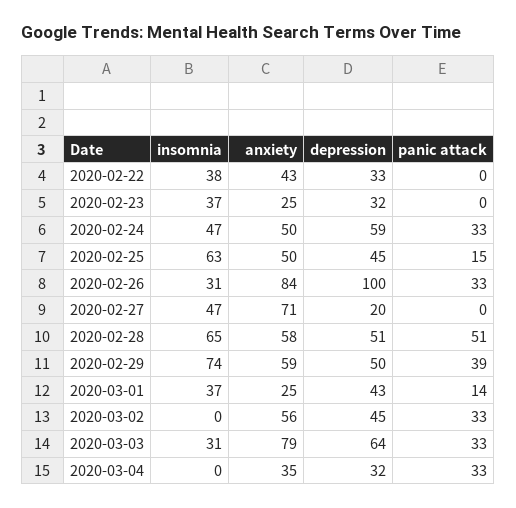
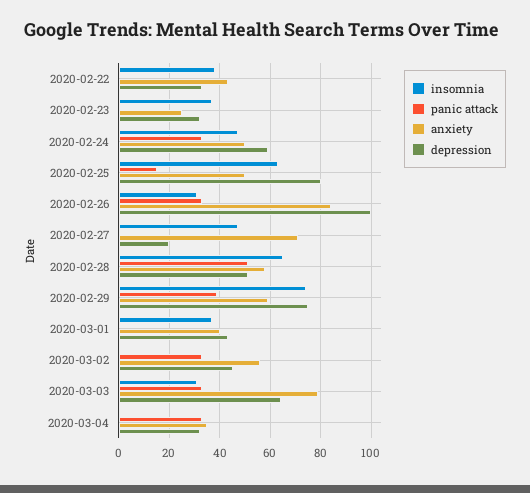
  {
    "insomnia": {
      "2020-02-22": 38,
      "2020-02-23": 37,
      "2020-02-24": 47,
      "2020-02-25": 63,
      "2020-02-26": 31,
      "2020-02-27": 47,
      "2020-02-28": 65,
      "2020-02-29": 74,
      "2020-03-01": 37,
      "2020-03-02": 0,
      "2020-03-03": 31,
      "2020-03-04": 0
    },
    "anxiety": {
      "2020-02-22": 43,
      "2020-02-23": 25,
      "2020-02-24": 50,
      "2020-02-25": 50,
      "2020-02-26": 84,
      "2020-02-27": 71,
      "2020-02-28": 58,
      "2020-02-29": 59,
-     "2020-03-01": 25,
+     "2020-03-01": 40,
      "2020-03-02": 56,
      "2020-03-03": 79,
      "2020-03-04": 35
    },
    "depression": {
      "2020-02-22": 33,
      "2020-02-23": 32,
      "2020-02-24": 59,
-     "2020-02-25": 45,
+     "2020-02-25": 80,
      "2020-02-26": 100,
      "2020-02-27": 20,
      "2020-02-28": 51,
-     "2020-02-29": 50,
+     "2020-02-29": 75,
      "2020-03-01": 43,
      "2020-03-02": 45,
      "2020-03-03": 64,
      "2020-03-04": 32
    },
    "panic attack": {
      "2020-02-22": 0,
      "2020-02-23": 0,
      "2020-02-24": 33,
      "2020-02-25": 15,
      "2020-02-26": 33,
      "2020-02-27": 0,
      "2020-02-28": 51,
      "2020-02-29": 39,
-     "2020-03-01": 14,
+     "2020-03-01": 0,
      "2020-03-02": 33,
      "2020-03-03": 33,
      "2020-03-04": 33
    }
  }

